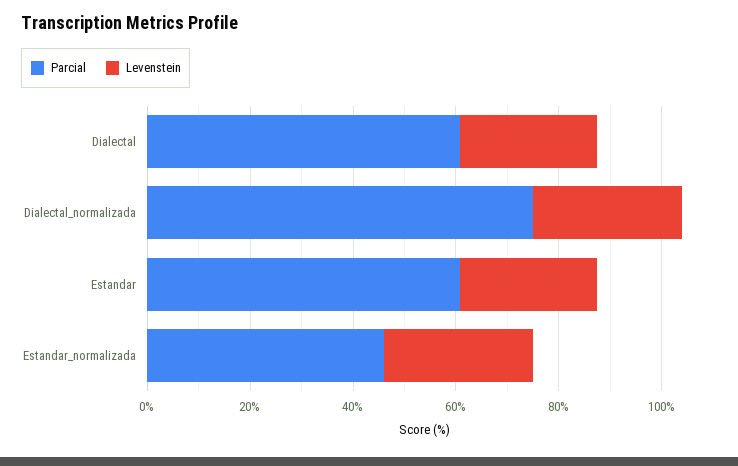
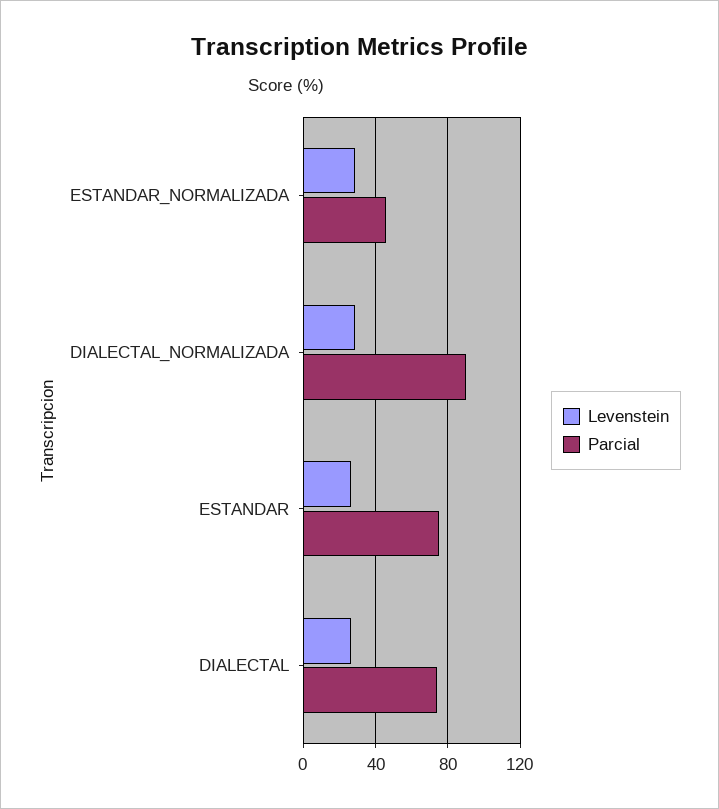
  {
    "Parcial": {
-     "Dialectal": 60,
+     "Dialectal": 75,
-     "Dialectal_normalizada": 75,
+     "Dialectal_normalizada": 90,
-     "Estandar": 60,
+     "Estandar": 75,
      "Estandar_normalizada": 45
    },
    "Levenstein": {
      "Dialectal": 25,
      "Dialectal_normalizada": 30,
      "Estandar": 25,
      "Estandar_normalizada": 30
    }
  }

